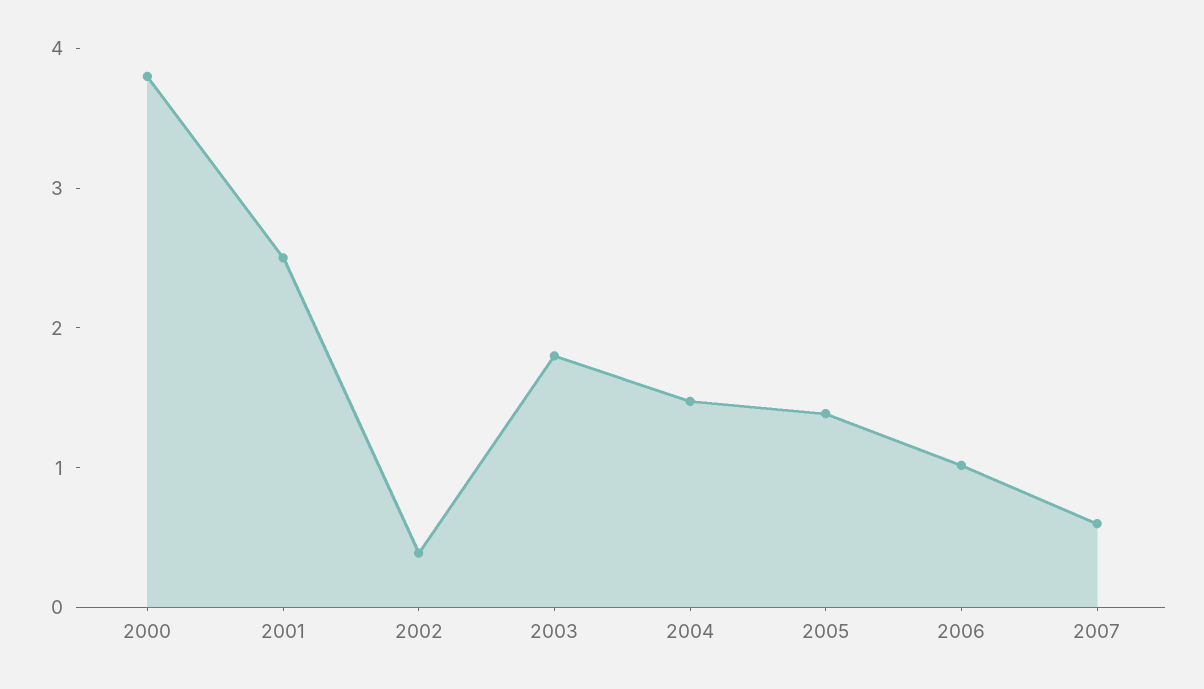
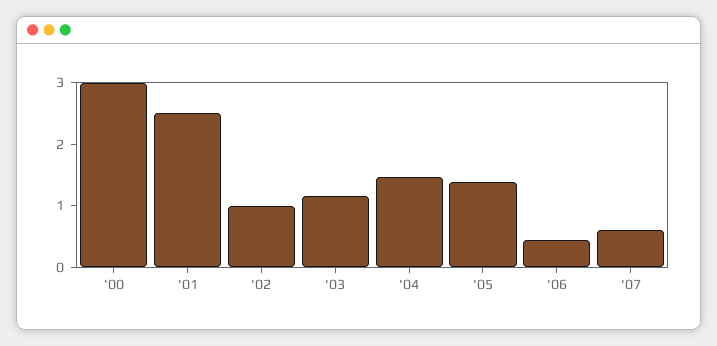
  {
-   "2000": 3.8,
+   "2000": 3,
    "2001": 2.6,
-   "2002": 0.4,
+   "2002": 1,
-   "2003": 1.8,
+   "2003": 1.2,
    "2004": 1.4,
    "2005": 1.4,
-   "2006": 1,
+   "2006": 0.4,
    "2007": 0.6
  }

